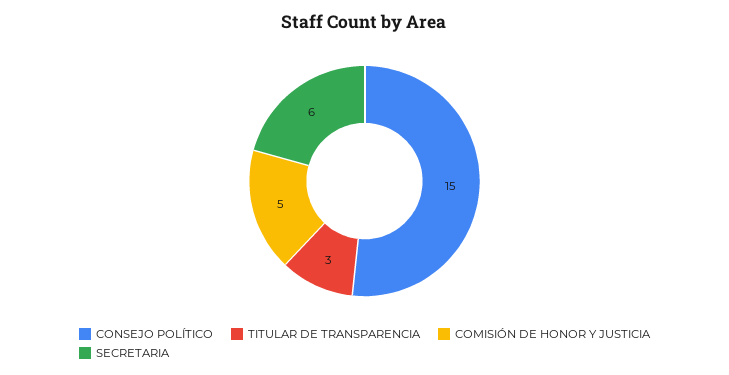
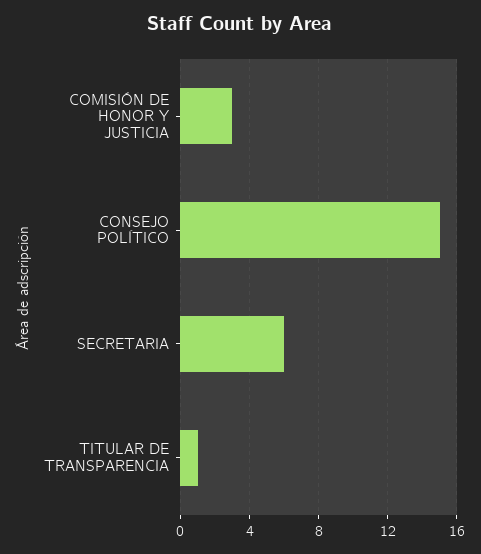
  {
    "CONSEJO POLÍTICO": 15,
-   "TITULAR DE TRANSPARENCIA": 3,
+   "TITULAR DE TRANSPARENCIA": 1,
-   "COMISIÓN DE HONOR Y JUSTICIA": 5,
+   "COMISIÓN DE HONOR Y JUSTICIA": 3,
    "SECRETARIA": 6
  }

